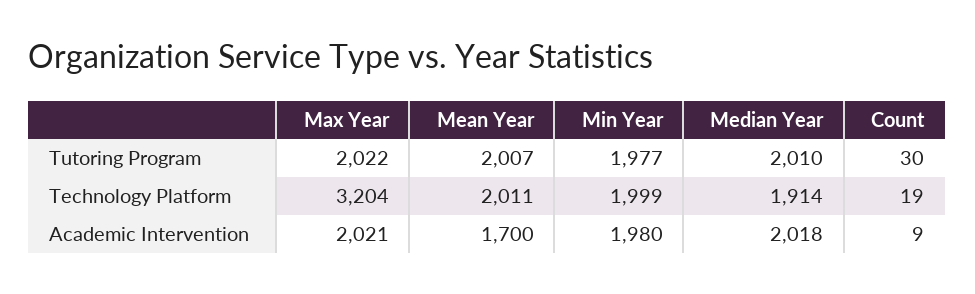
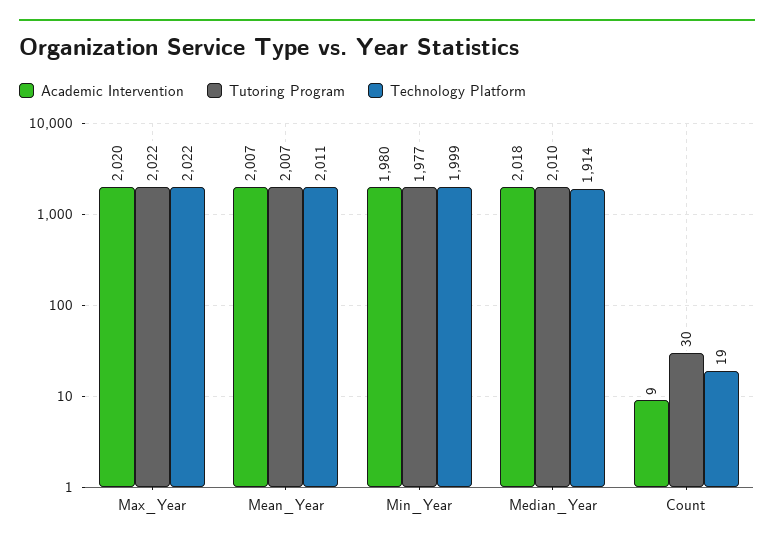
  {
    "Tutoring Program": {
      "Max Year": 2022,
      "Mean Year": 2007,
      "Min Year": 1977,
      "Median Year": 2010,
      "Count": 30
    },
    "Technology Platform": {
-     "Max Year": 3204,
+     "Max Year": 2022,
      "Mean Year": 2011,
      "Min Year": 1999,
      "Median Year": 1914,
      "Count": 19
    },
    "Academic Intervention": {
-     "Max Year": 2021,
+     "Max Year": 2020,
-     "Mean Year": 1700,
+     "Mean Year": 2007,
      "Min Year": 1980,
      "Median Year": 2018,
      "Count": 9
    }
  }

